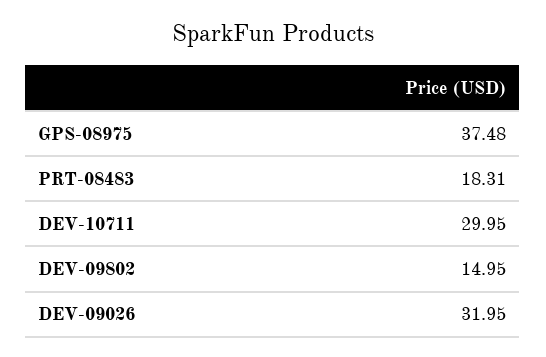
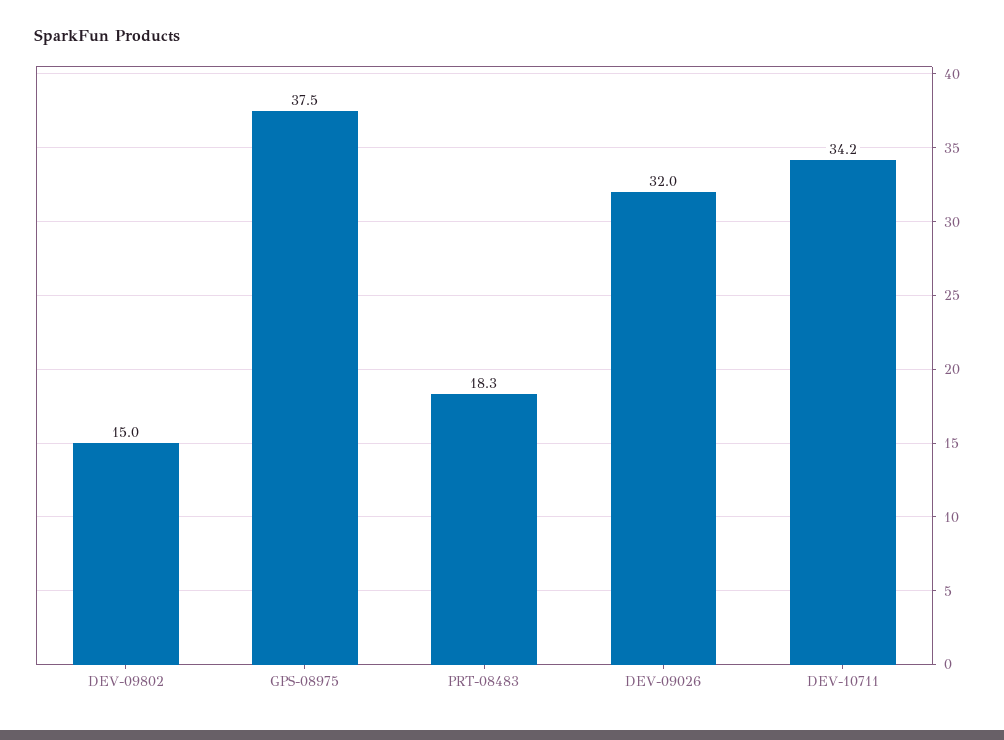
  {
    "GPS-08975": 37.48,
    "PRT-08483": 18.31,
-   "DEV-10711": 29.95,
+   "DEV-10711": 34.2,
    "DEV-09802": 14.95,
    "DEV-09026": 31.95
  }

